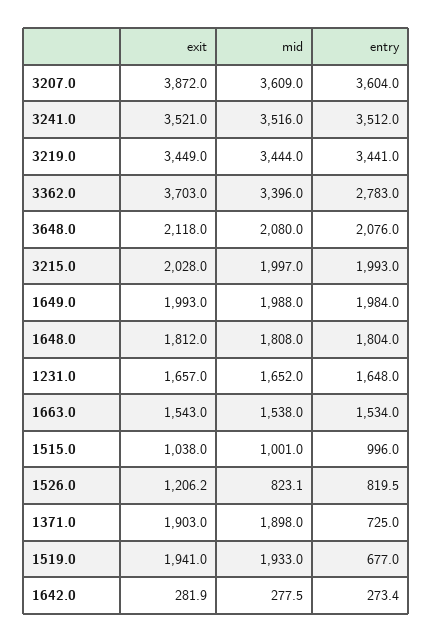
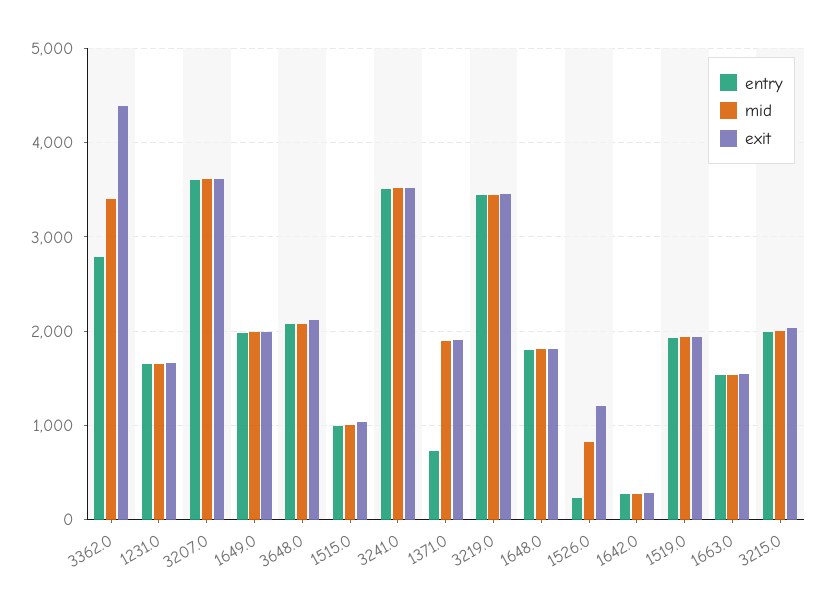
  {
    "exit": {
-     "3207.0": 3872,
+     "3207.0": 3600,
      "3241.0": 3521,
      "3219.0": 3449,
-     "3362.0": 3703,
+     "3362.0": 4400,
      "3648.0": 2118,
      "3215.0": 2028,
      "1649.0": 1993,
      "1648.0": 1812,
      "1231.0": 1657,
      "1663.0": 1543,
      "1515.0": 1038,
      "1526.0": 1206.2,
      "1371.0": 1903,
      "1519.0": 1941,
      "1642.0": 281.9
    },
    "mid": {
      "3207.0": 3609,
      "3241.0": 3516,
      "3219.0": 3444,
      "3362.0": 3396,
      "3648.0": 2080,
      "3215.0": 1997,
      "1649.0": 1988,
      "1648.0": 1808,
      "1231.0": 1652,
      "1663.0": 1538,
      "1515.0": 1001,
      "1526.0": 823.1,
      "1371.0": 1898,
      "1519.0": 1933,
      "1642.0": 277.5
    },
    "entry": {
      "3207.0": 3604,
      "3241.0": 3512,
      "3219.0": 3441,
      "3362.0": 2783,
      "3648.0": 2076,
      "3215.0": 1993,
      "1649.0": 1984,
      "1648.0": 1804,
      "1231.0": 1648,
      "1663.0": 1534,
      "1515.0": 996,
-     "1526.0": 819.5,
+     "1526.0": 200,
      "1371.0": 725,
-     "1519.0": 677,
+     "1519.0": 1900,
      "1642.0": 273.4
    }
  }

